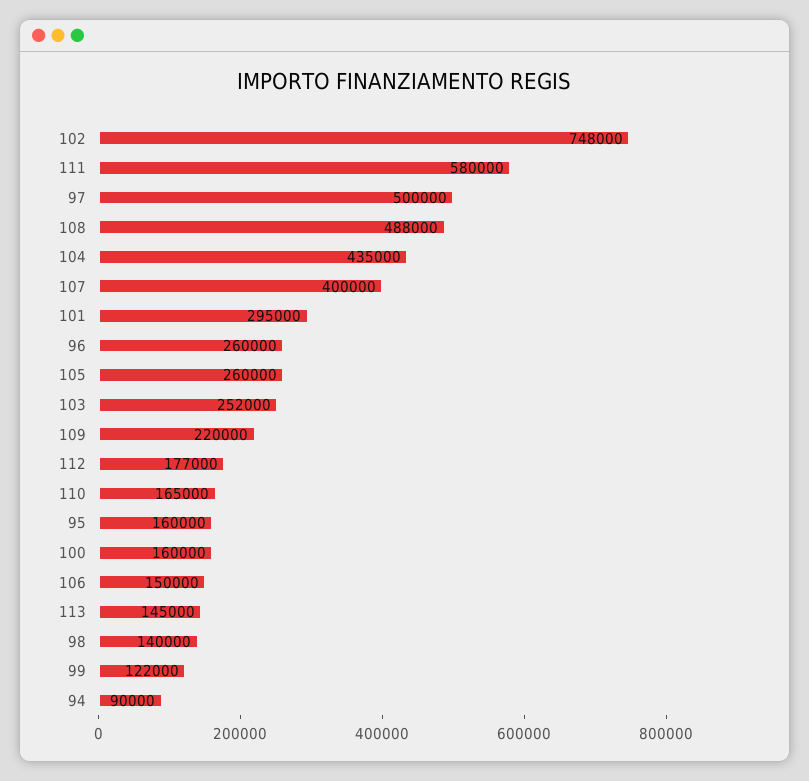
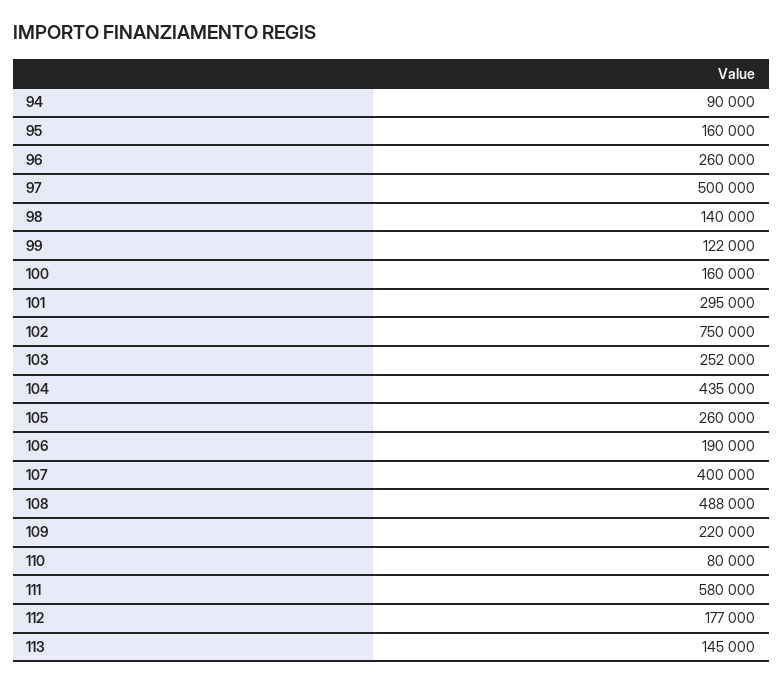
  {
-   "102": 748000,
+   "102": 750000,
    "111": 580000,
    "97": 500000,
    "108": 488000,
    "104": 435000,
    "107": 400000,
    "101": 295000,
    "96": 260000,
    "105": 260000,
    "103": 252000,
    "109": 220000,
    "112": 177000,
-   "110": 165000,
+   "110": 80000,
    "95": 160000,
    "100": 160000,
-   "106": 150000,
+   "106": 190000,
    "113": 145000,
    "98": 140000,
    "99": 122000,
    "94": 90000
  }

